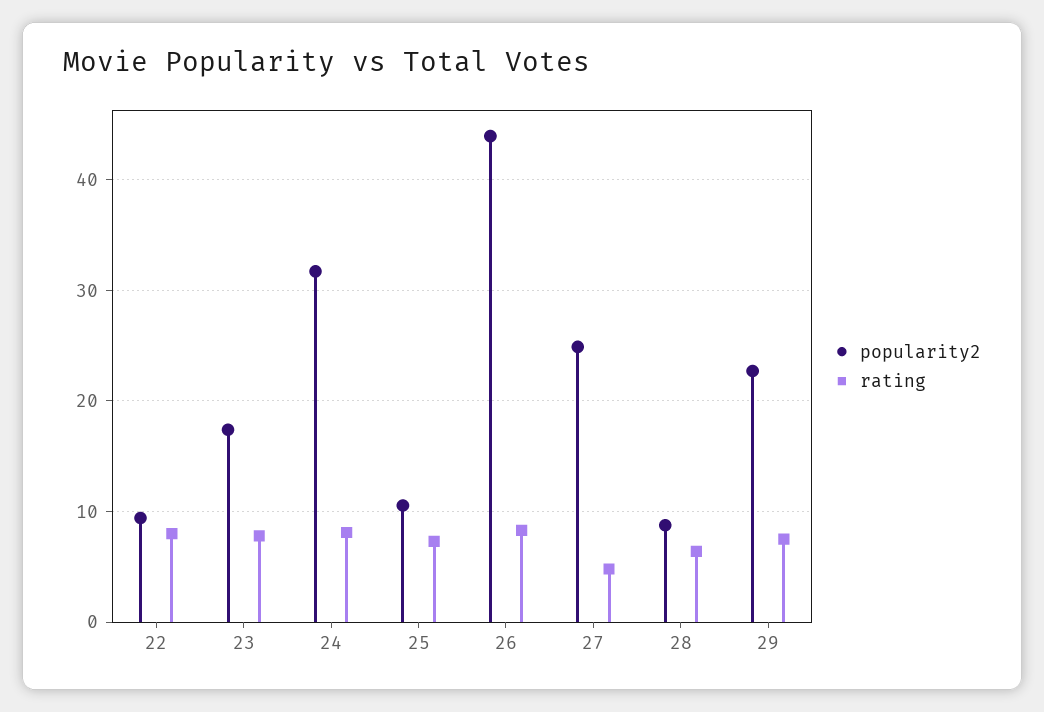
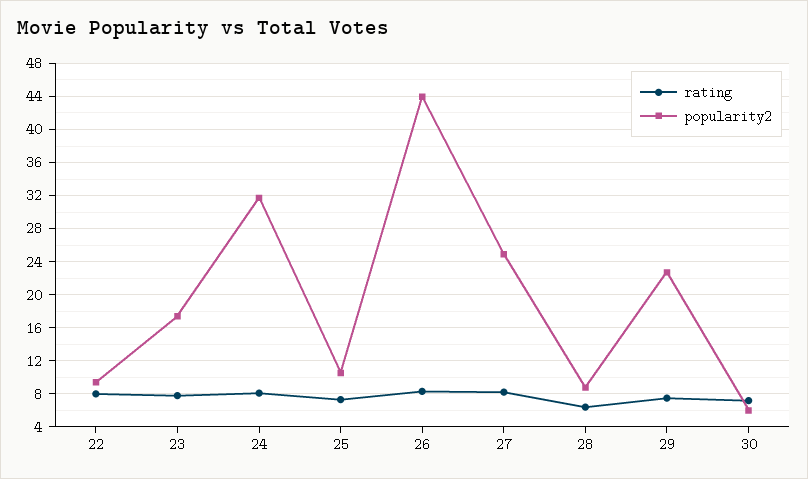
  {
    "popularity2": {
      "22": 9,
      "23": 17,
      "24": 32,
      "25": 11,
      "26": 44,
      "27": 25,
      "28": 9,
-     "29": 23
+     "29": 23,
+     "30": 6
    },
    "rating": {
      "22": 8,
      "23": 8,
      "24": 8,
      "25": 7,
      "26": 8,
-     "27": 5,
+     "27": 8,
      "28": 6,
-     "29": 8
+     "29": 8,
+     "30": 7
    }
  }

